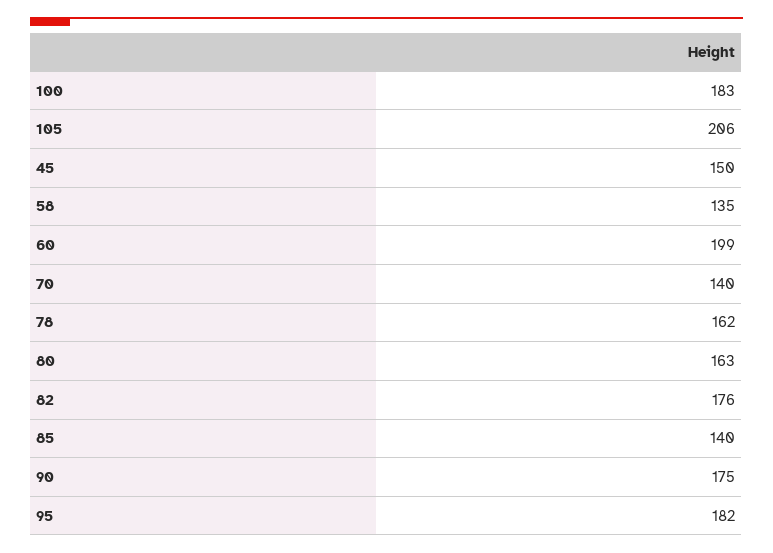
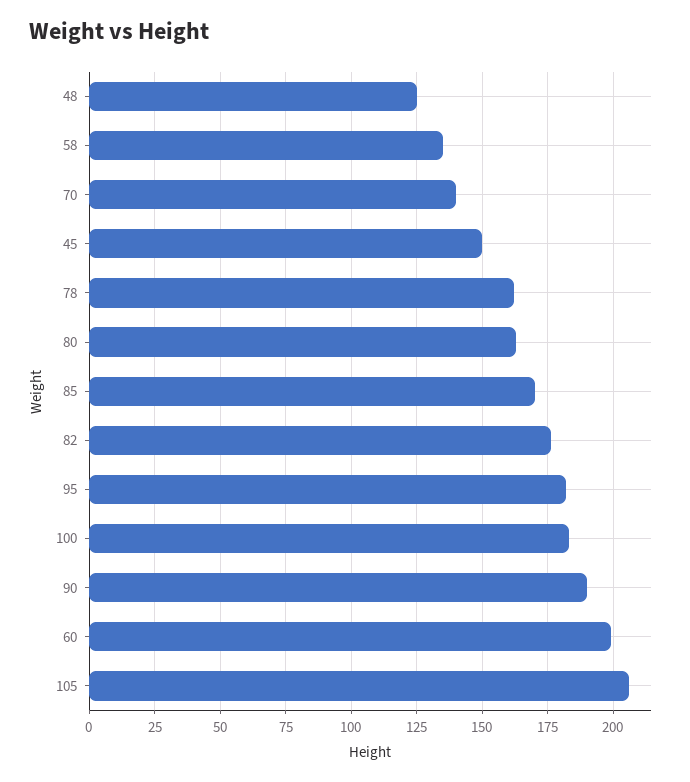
  {
    "100": 183,
    "105": 206,
    "45": 150,
    "58": 135,
    "60": 199,
    "70": 140,
    "78": 162,
    "80": 163,
    "82": 176,
-   "85": 140,
+   "85": 170,
-   "90": 175,
+   "90": 190,
-   "95": 182
+   "95": 182,
+   "48": 125
  }

